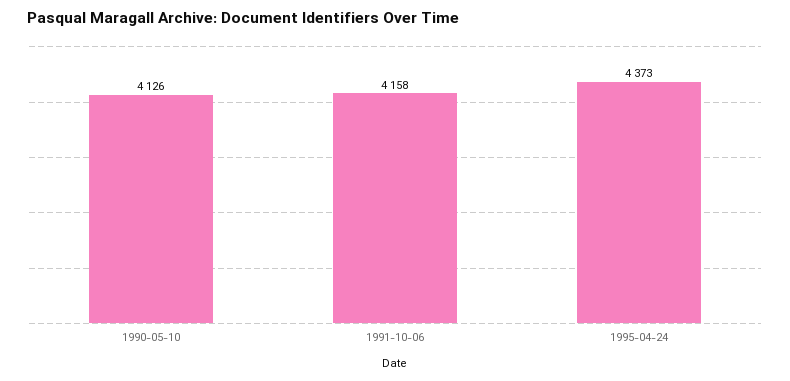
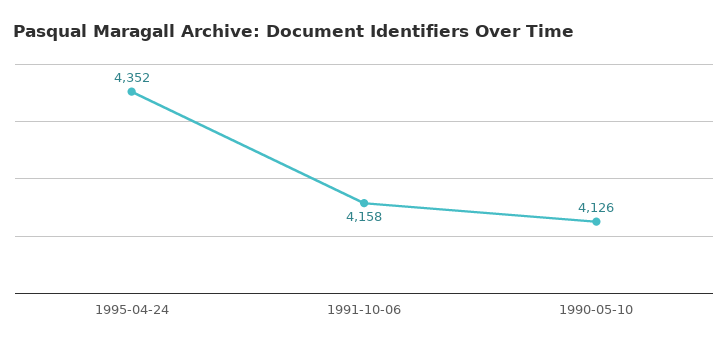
  {
    "1990-05-10": 4126,
    "1991-10-06": 4158,
-   "1995-04-24": 4373
+   "1995-04-24": 4352
  }

